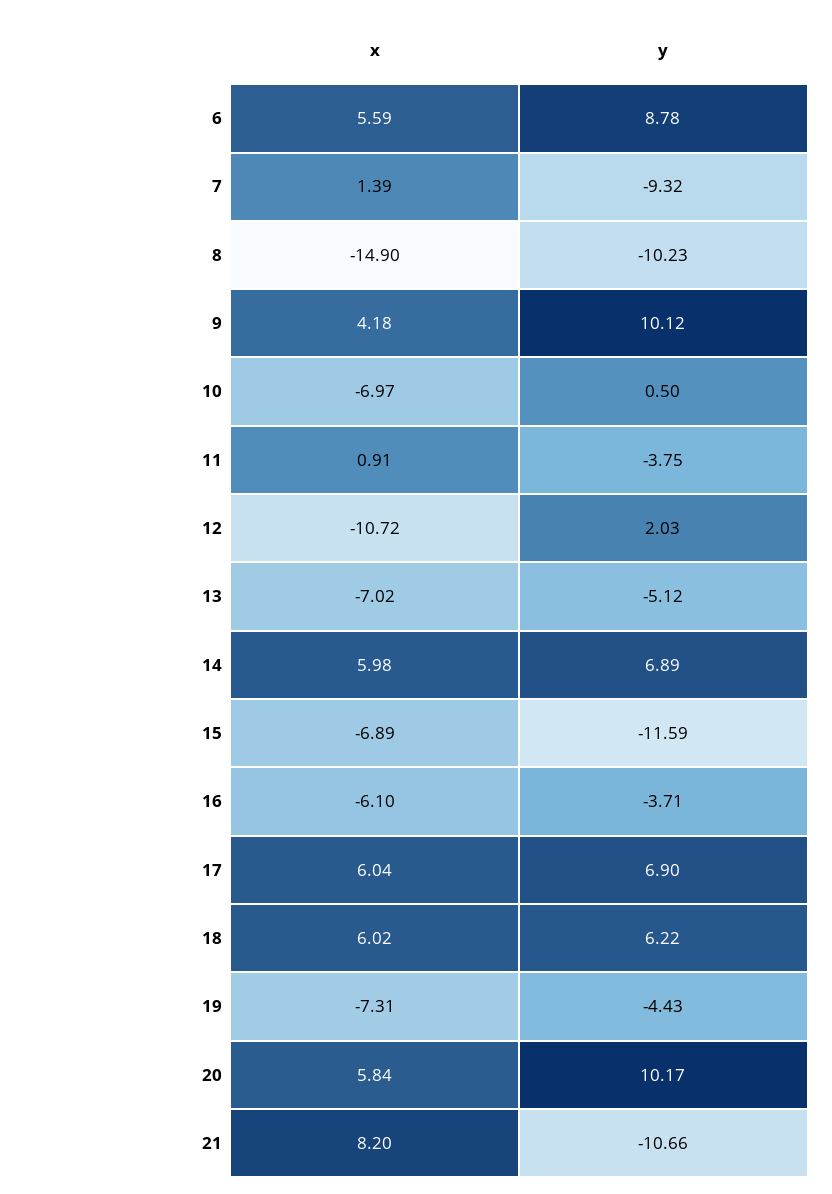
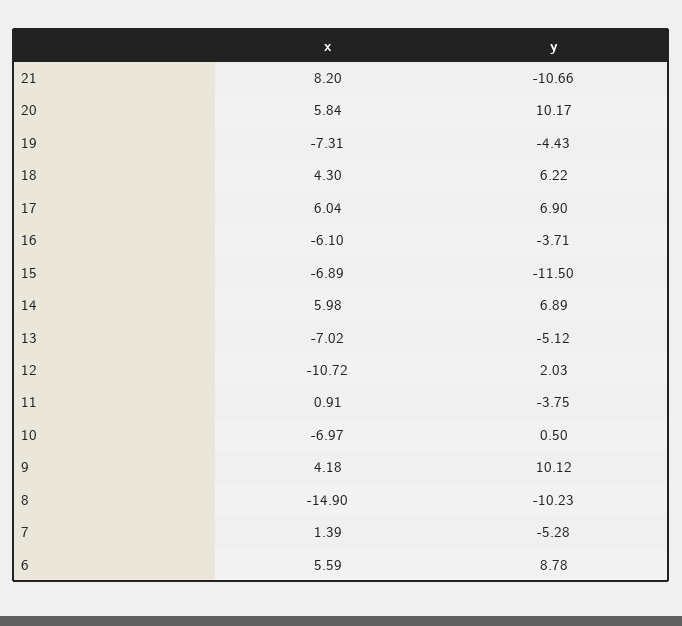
  {
    "x": {
      "6": 5.59,
      "7": 1.39,
      "8": -14.9,
      "9": 4.18,
      "10": -6.97,
      "11": 0.91,
      "12": -10.72,
      "13": -7.02,
      "14": 5.98,
      "15": -6.89,
      "16": -6.1,
      "17": 6.04,
-     "18": 6.02,
+     "18": 4.3,
      "19": -7.31,
      "20": 5.84,
      "21": 8.2
    },
    "y": {
      "6": 8.78,
-     "7": -9.32,
+     "7": -5.28,
      "8": -10.23,
      "9": 10.12,
      "10": 0.5,
      "11": -3.75,
      "12": 2.03,
      "13": -5.12,
      "14": 6.89,
-     "15": -11.59,
+     "15": -11.5,
      "16": -3.71,
      "17": 6.9,
      "18": 6.22,
      "19": -4.43,
      "20": 10.17,
      "21": -10.66
    }
  }

